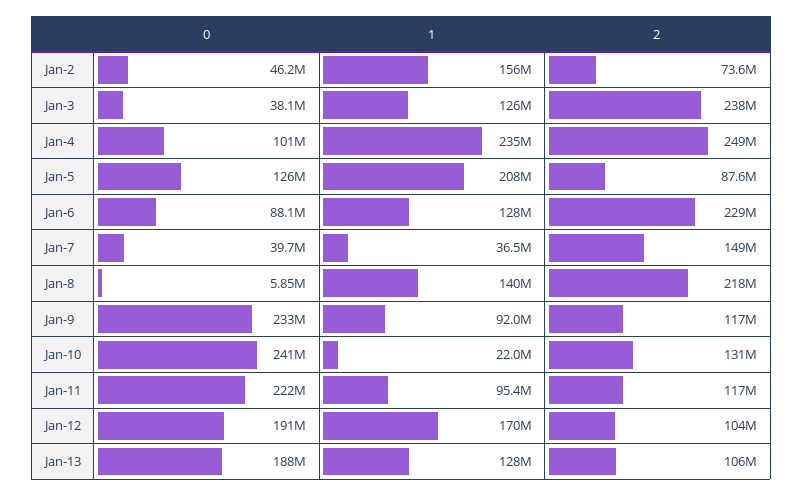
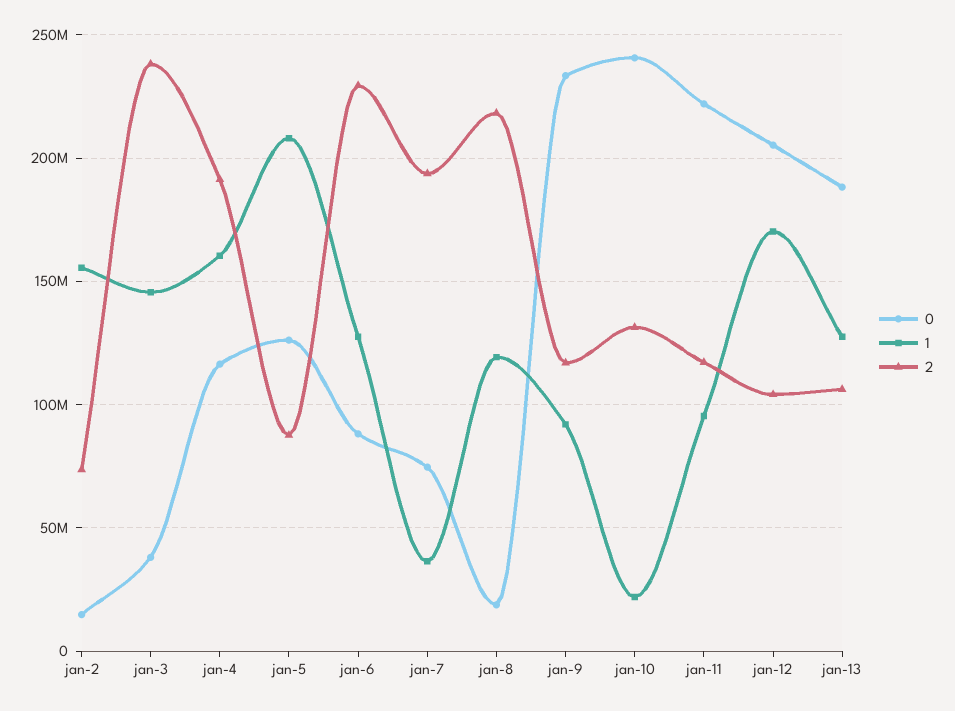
  {
    "0": {
-     "Jan-2": 46200000,
+     "Jan-2": 15000000,
      "Jan-3": 38100000,
-     "Jan-4": 101000000,
+     "Jan-4": 115000000,
      "Jan-5": 126000000,
      "Jan-6": 88100000,
-     "Jan-7": 39700000,
+     "Jan-7": 75000000,
-     "Jan-8": 5850000,
+     "Jan-8": 20000000,
      "Jan-9": 233000000,
      "Jan-10": 241000000,
      "Jan-11": 222000000,
-     "Jan-12": 191000000,
+     "Jan-12": 205000000,
      "Jan-13": 188000000
    },
    "1": {
      "Jan-2": 156000000,
-     "Jan-3": 126000000,
+     "Jan-3": 145000000,
-     "Jan-4": 235000000,
+     "Jan-4": 160000000,
      "Jan-5": 208000000,
      "Jan-6": 128000000,
      "Jan-7": 36500000,
-     "Jan-8": 140000000,
+     "Jan-8": 120000000,
      "Jan-9": 92000000,
      "Jan-10": 22000000,
      "Jan-11": 95400000,
      "Jan-12": 170000000,
      "Jan-13": 128000000
    },
    "2": {
      "Jan-2": 73600000,
      "Jan-3": 238000000,
-     "Jan-4": 249000000,
+     "Jan-4": 190000000,
      "Jan-5": 87600000,
      "Jan-6": 229000000,
-     "Jan-7": 149000000,
+     "Jan-7": 195000000,
      "Jan-8": 218000000,
      "Jan-9": 117000000,
      "Jan-10": 131000000,
      "Jan-11": 117000000,
      "Jan-12": 104000000,
      "Jan-13": 106000000
    }
  }

